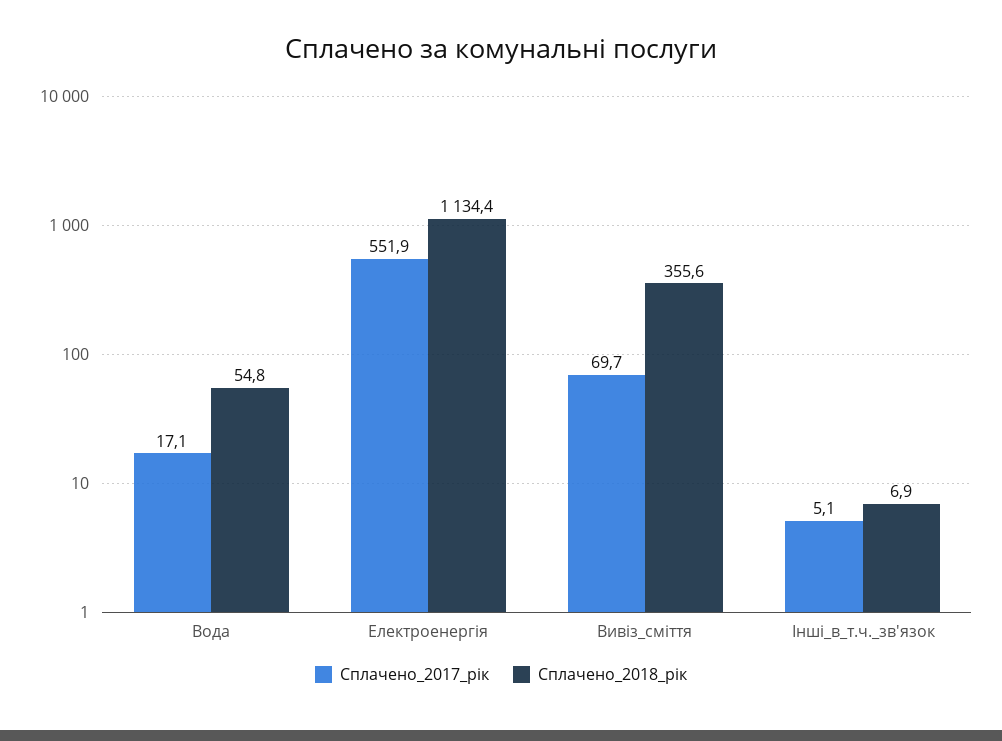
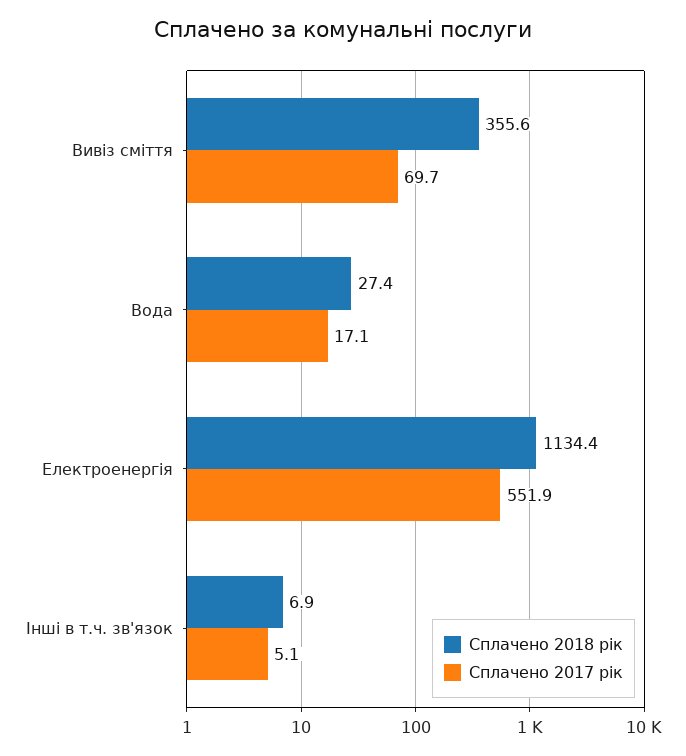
  {
    "Сплачено_2017_рік": {
      "Вода": 17.1,
      "Електроенергія": 551.9,
      "Вивіз_сміття": 69.7,
      "Інші_в_т.ч._зв'язок": 5.1
    },
    "Сплачено_2018_рік": {
-     "Вода": 54.8,
+     "Вода": 27.4,
      "Електроенергія": 1134.4,
      "Вивіз_сміття": 355.6,
      "Інші_в_т.ч._зв'язок": 6.9
    }
  }

